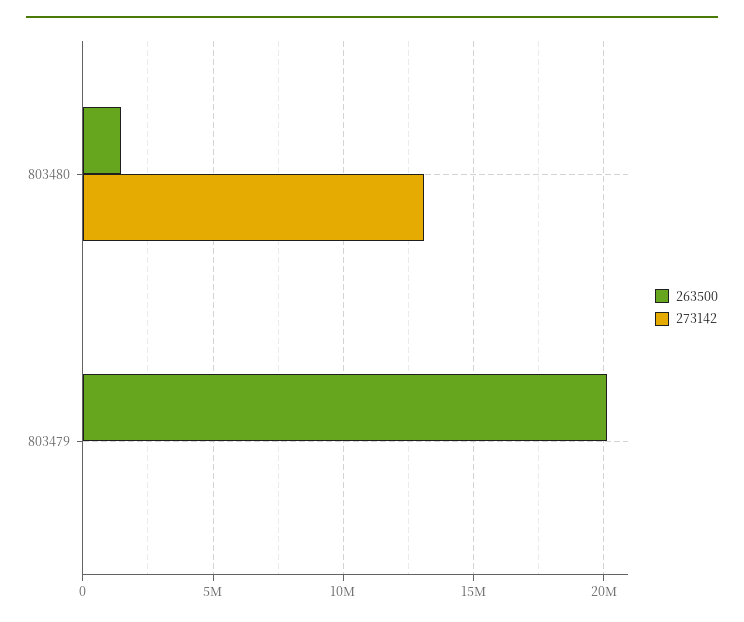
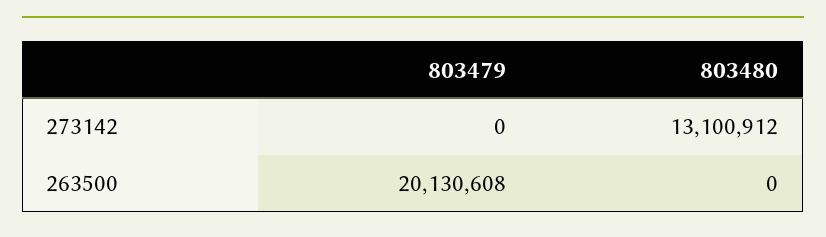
  {
    "263500": {
-     "803480": 1500000,
+     "803480": 0,
      "803479": 20130608
    },
    "273142": {
      "803480": 13100912,
      "803479": 0
    }
  }

